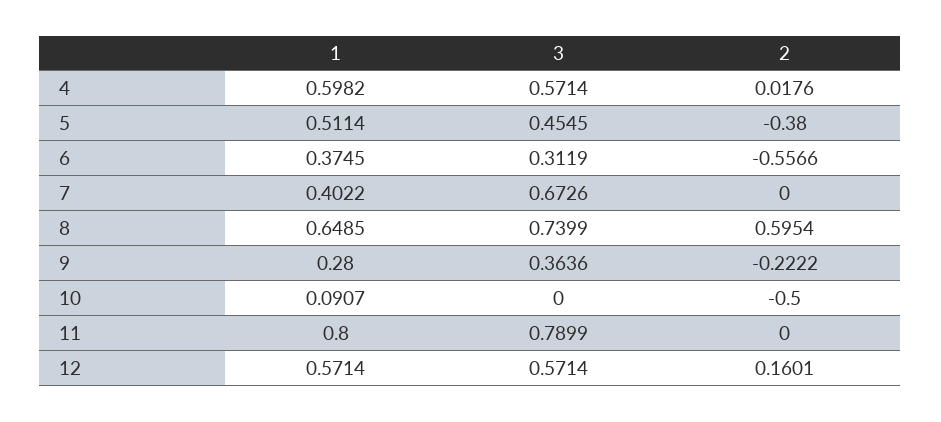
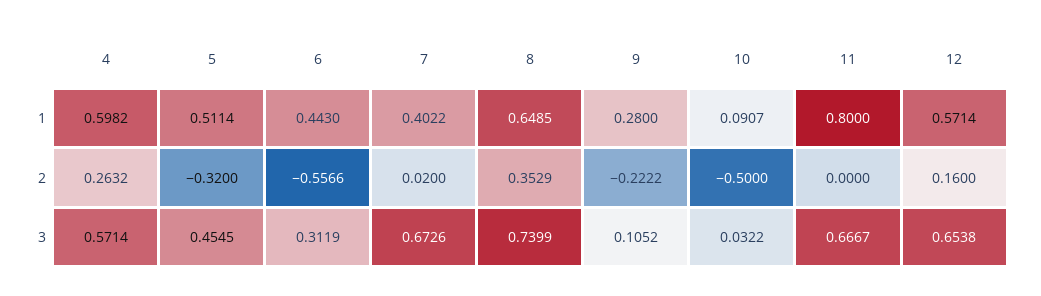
  {
    "1": {
      "4": 0.5982,
      "5": 0.5114,
-     "6": 0.3745,
+     "6": 0.443,
      "7": 0.4022,
      "8": 0.6485,
      "9": 0.28,
      "10": 0.0907,
      "11": 0.8,
      "12": 0.5714
    },
    "3": {
      "4": 0.5714,
      "5": 0.4545,
      "6": 0.3119,
      "7": 0.6726,
      "8": 0.7399,
-     "9": 0.3636,
+     "9": 0.1052,
-     "10": 0,
+     "10": 0.0322,
-     "11": 0.7899,
+     "11": 0.6667,
-     "12": 0.5714
+     "12": 0.6538
    },
    "2": {
-     "4": 0.0176,
+     "4": 0.2632,
-     "5": -0.38,
+     "5": -0.32,
      "6": -0.5566,
-     "7": 0,
+     "7": 0.02,
-     "8": 0.5954,
+     "8": 0.3529,
      "9": -0.2222,
      "10": -0.5,
      "11": 0,
-     "12": 0.1601
+     "12": 0.16
    }
  }

